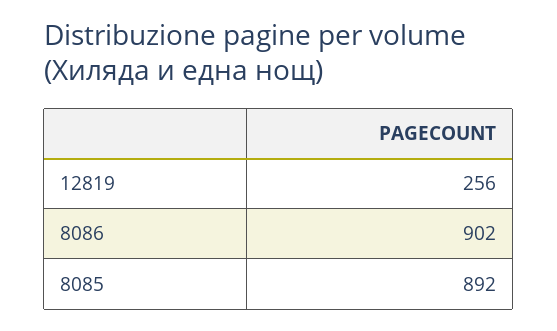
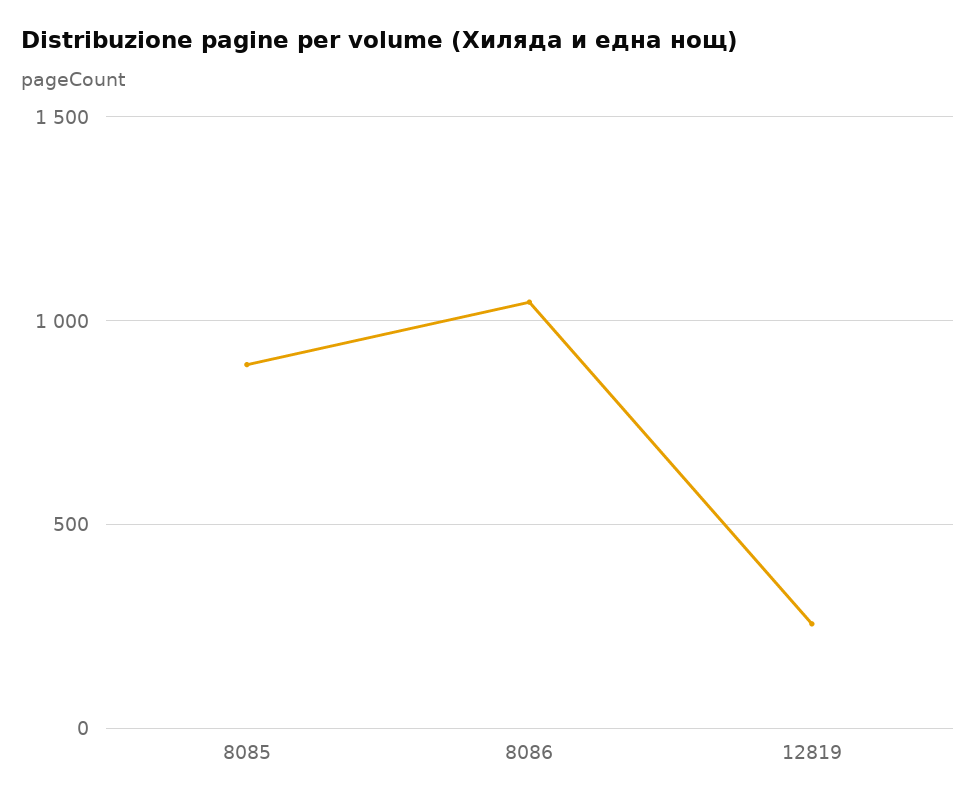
  {
    "12819": 256,
-   "8086": 902,
+   "8086": 1050,
    "8085": 892
  }

